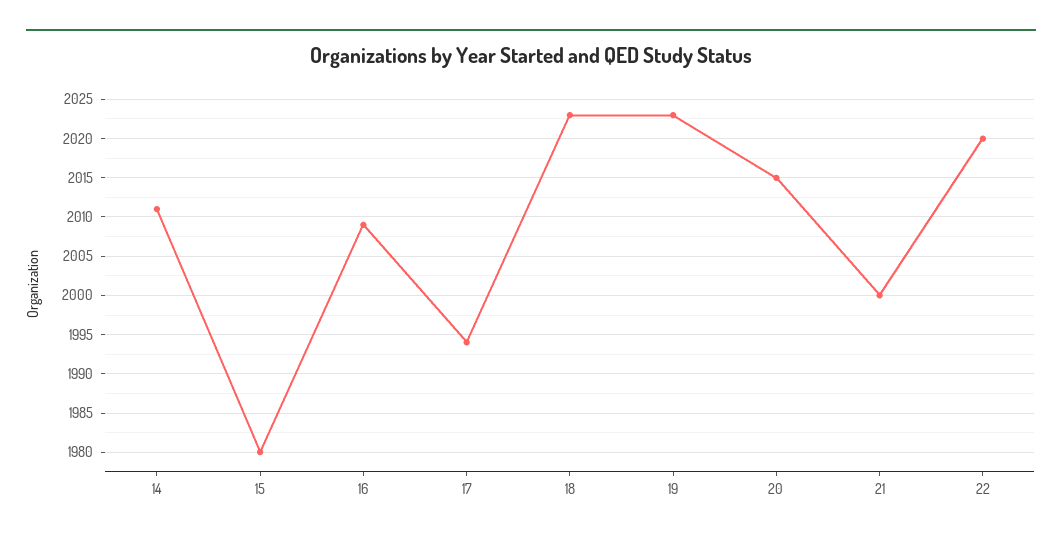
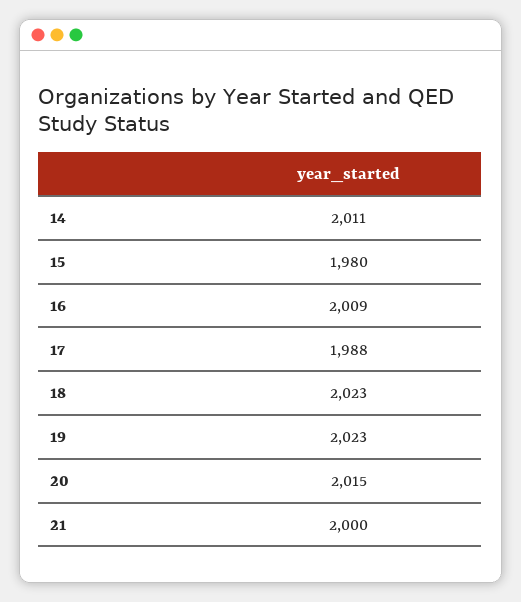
  {
    "14": 2011,
    "15": 1980,
    "16": 2009,
-   "17": 1994,
+   "17": 1988,
    "18": 2023,
    "19": 2023,
    "20": 2015,
-   "21": 2000,
+   "21": 2000
-   "22": 2020
  }

